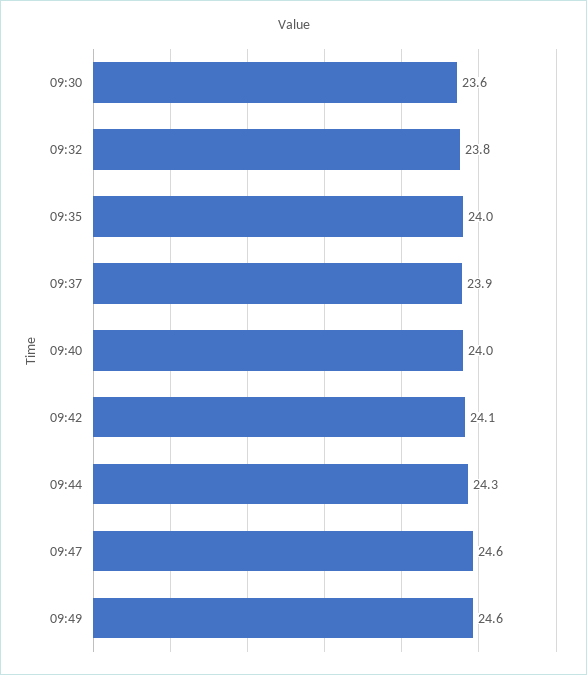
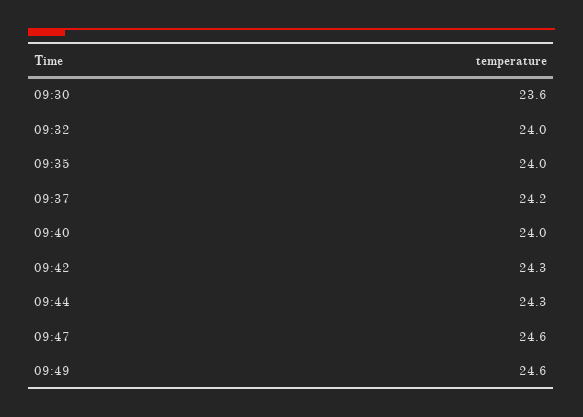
  {
    "09:30": 23.6,
-   "09:32": 23.8,
+   "09:32": 24,
    "09:35": 24,
-   "09:37": 23.9,
+   "09:37": 24.2,
    "09:40": 24,
-   "09:42": 24.1,
+   "09:42": 24.3,
    "09:44": 24.3,
    "09:47": 24.6,
    "09:49": 24.6
  }

